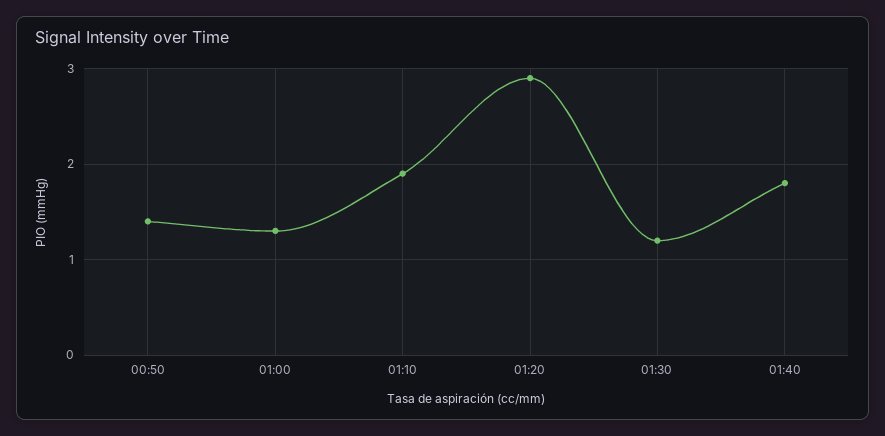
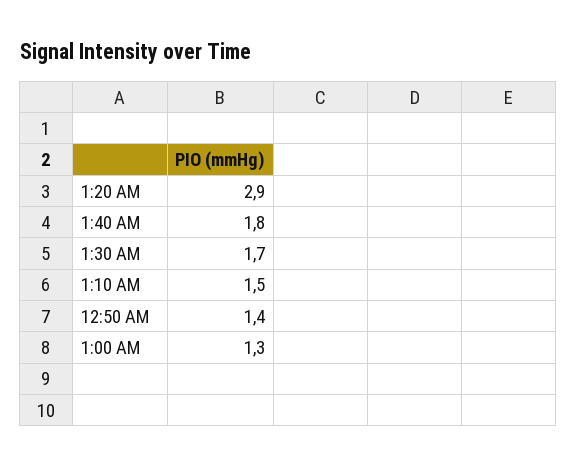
  {
    "00:50": 1.4,
    "01:00": 1.3,
-   "01:10": 1.9,
+   "01:10": 1.5,
    "01:20": 2.9,
-   "01:30": 1.2,
+   "01:30": 1.7,
    "01:40": 1.8
  }

